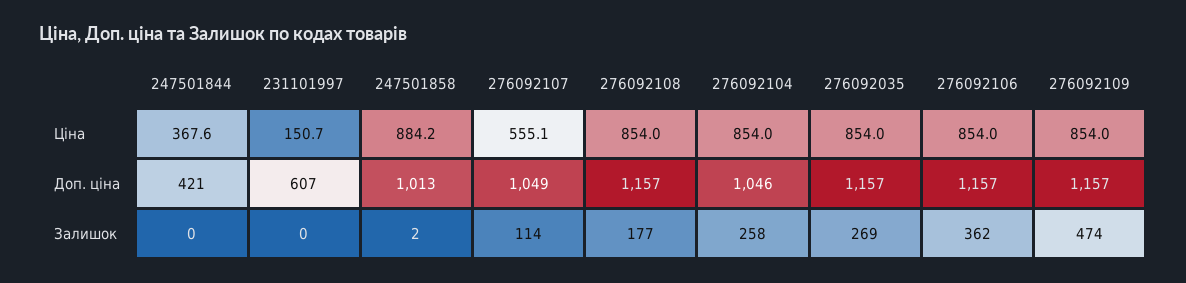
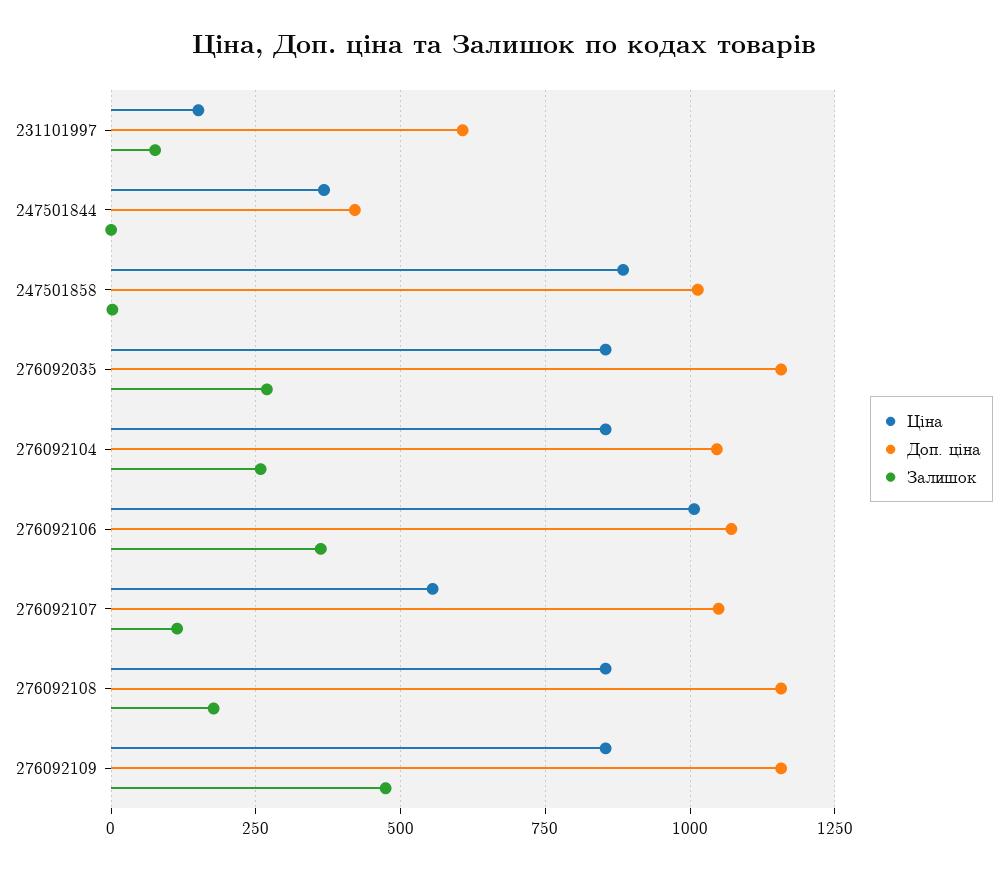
  {
    "Ціна": {
      "247501844": 367.6,
      "231101997": 150.7,
      "247501858": 884.2,
      "276092107": 555.1,
      "276092108": 854,
      "276092104": 854,
      "276092035": 854,
-     "276092106": 854,
+     "276092106": 1000,
      "276092109": 854
    },
    "Доп. ціна": {
      "247501844": 421,
      "231101997": 607,
      "247501858": 1013,
      "276092107": 1049,
      "276092108": 1157,
      "276092104": 1046,
      "276092035": 1157,
-     "276092106": 1157,
+     "276092106": 1075,
      "276092109": 1157
    },
    "Залишок": {
      "247501844": 0,
-     "231101997": 0,
+     "231101997": 75,
      "247501858": 2,
      "276092107": 114,
      "276092108": 177,
      "276092104": 258,
      "276092035": 269,
      "276092106": 362,
      "276092109": 474
    }
  }

